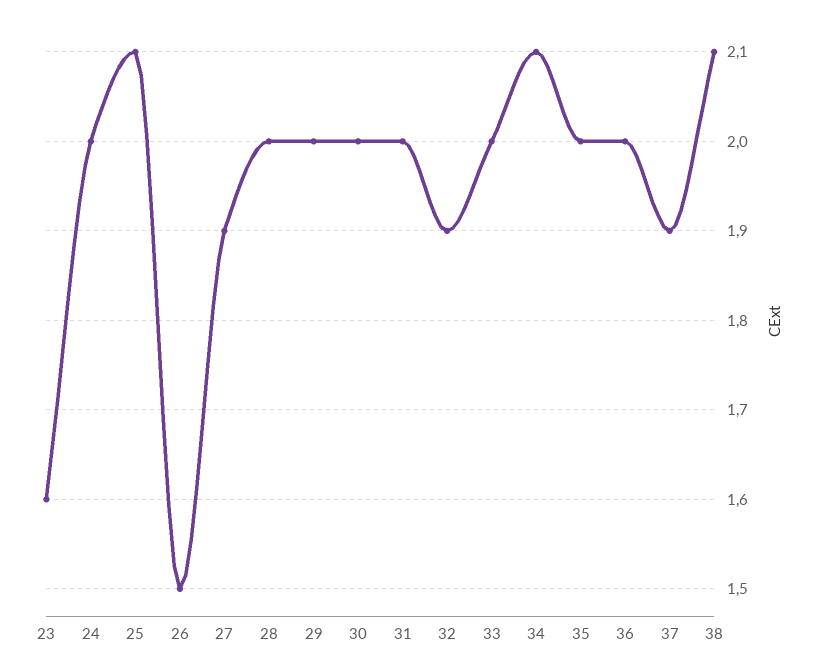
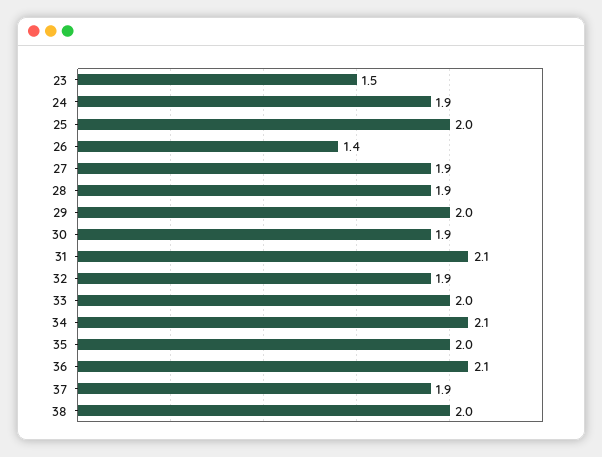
  {
-   "23": 1.6,
+   "23": 1.5,
-   "24": 2,
+   "24": 1.9,
-   "25": 2.1,
+   "25": 2,
-   "26": 1.5,
+   "26": 1.4,
    "27": 1.9,
-   "28": 2,
+   "28": 1.9,
    "29": 2,
-   "30": 2,
+   "30": 1.9,
-   "31": 2,
+   "31": 2.1,
    "32": 1.9,
    "33": 2,
    "34": 2.1,
    "35": 2,
-   "36": 2,
+   "36": 2.1,
    "37": 1.9,
-   "38": 2.1
+   "38": 2
  }

